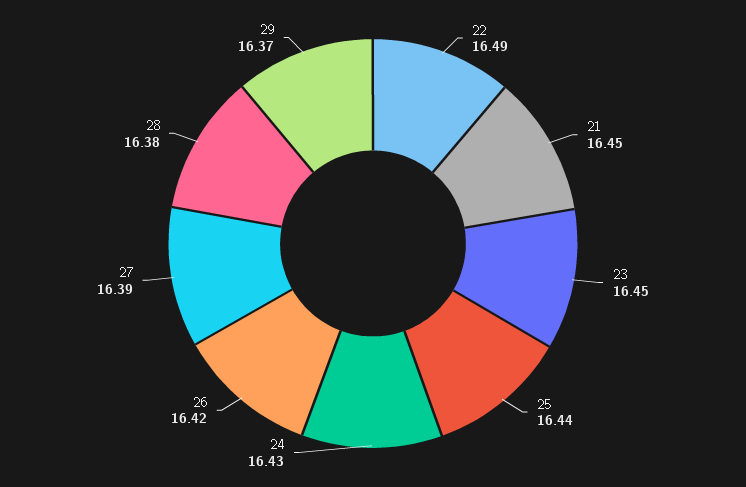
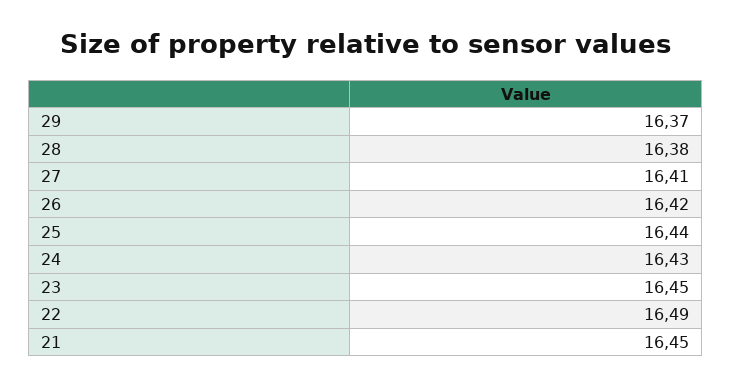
  {
    "22": 16.49,
    "21": 16.45,
    "23": 16.45,
    "25": 16.44,
    "24": 16.43,
    "26": 16.42,
-   "27": 16.39,
+   "27": 16.41,
    "28": 16.38,
    "29": 16.37
  }

